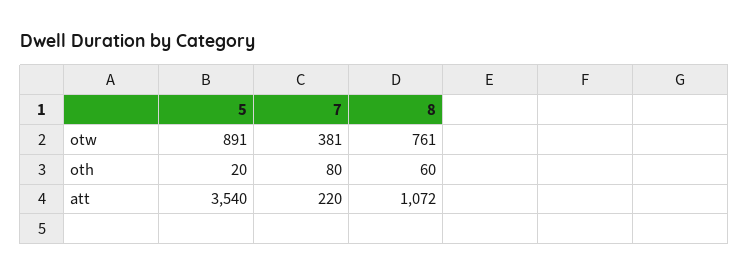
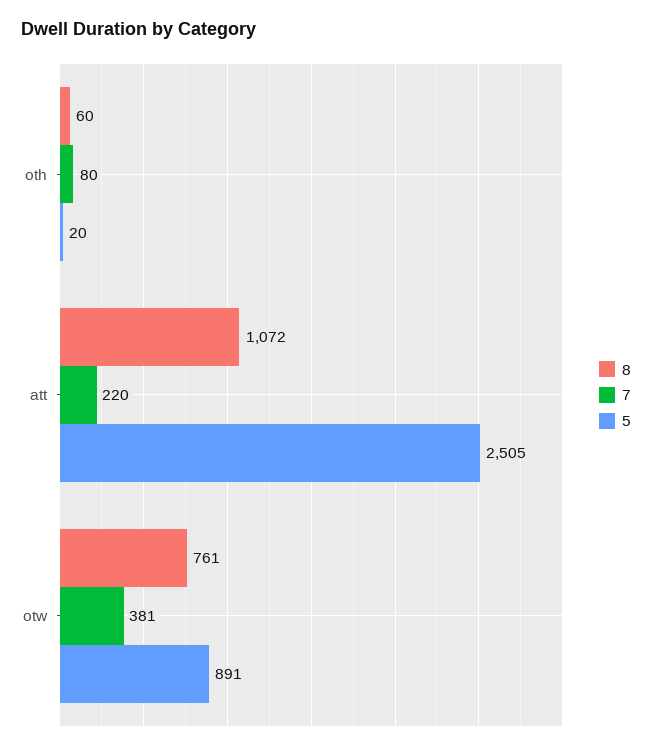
  {
    "5": {
      "otw": 891,
      "oth": 20,
-     "att": 3540
+     "att": 2505
    },
    "7": {
      "otw": 381,
      "oth": 80,
      "att": 220
    },
    "8": {
      "otw": 761,
      "oth": 60,
      "att": 1072
    }
  }

